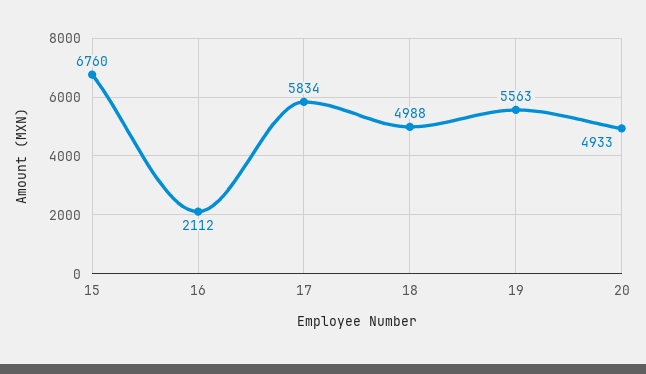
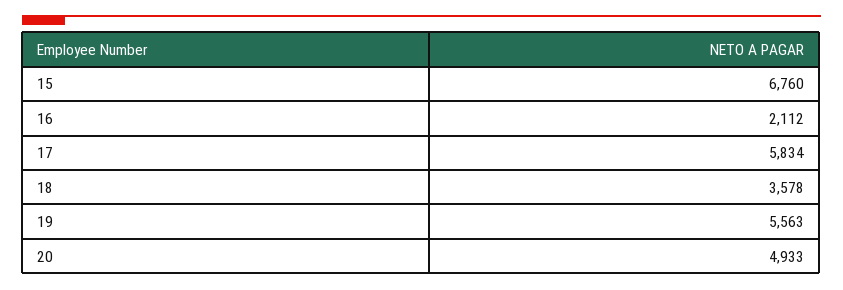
  {
    "15": 6760,
    "16": 2112,
    "17": 5834,
-   "18": 4988,
+   "18": 3578,
    "19": 5563,
    "20": 4933
  }

